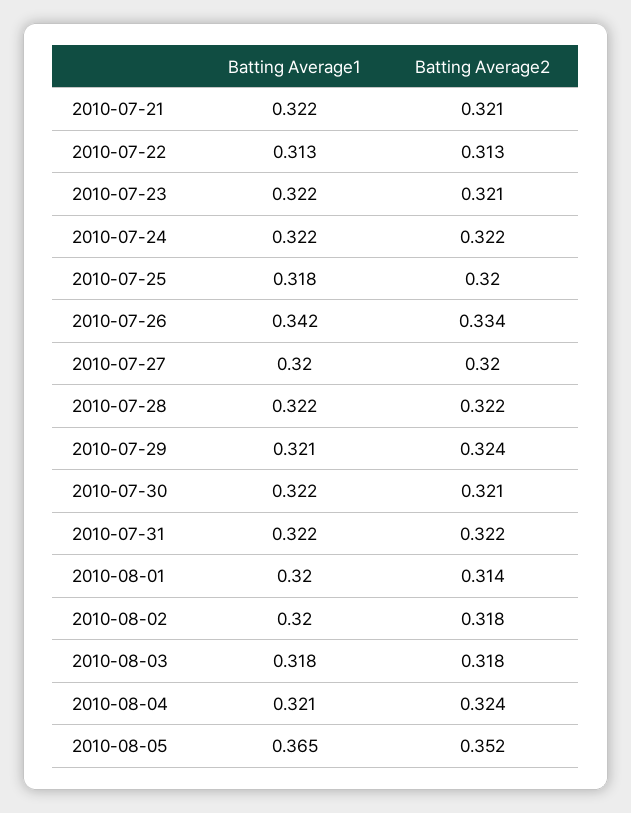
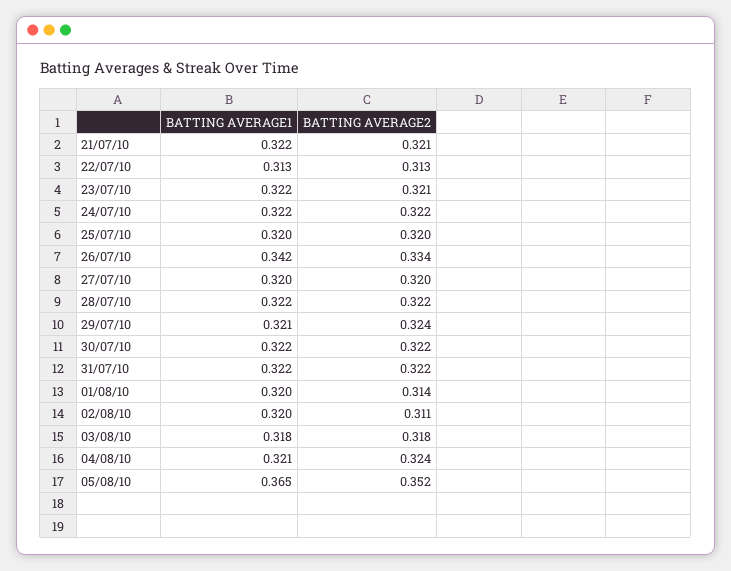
  {
    "Batting Average1": {
      "2010-07-21": 0.322,
      "2010-07-22": 0.313,
      "2010-07-23": 0.322,
      "2010-07-24": 0.322,
-     "2010-07-25": 0.318,
+     "2010-07-25": 0.32,
      "2010-07-26": 0.342,
      "2010-07-27": 0.32,
      "2010-07-28": 0.322,
      "2010-07-29": 0.321,
      "2010-07-30": 0.322,
      "2010-07-31": 0.322,
      "2010-08-01": 0.32,
      "2010-08-02": 0.32,
      "2010-08-03": 0.318,
      "2010-08-04": 0.321,
      "2010-08-05": 0.365
    },
    "Batting Average2": {
      "2010-07-21": 0.321,
      "2010-07-22": 0.313,
      "2010-07-23": 0.321,
      "2010-07-24": 0.322,
      "2010-07-25": 0.32,
      "2010-07-26": 0.334,
      "2010-07-27": 0.32,
      "2010-07-28": 0.322,
      "2010-07-29": 0.324,
-     "2010-07-30": 0.321,
+     "2010-07-30": 0.322,
      "2010-07-31": 0.322,
      "2010-08-01": 0.314,
-     "2010-08-02": 0.318,
+     "2010-08-02": 0.311,
      "2010-08-03": 0.318,
      "2010-08-04": 0.324,
      "2010-08-05": 0.352
    }
  }

